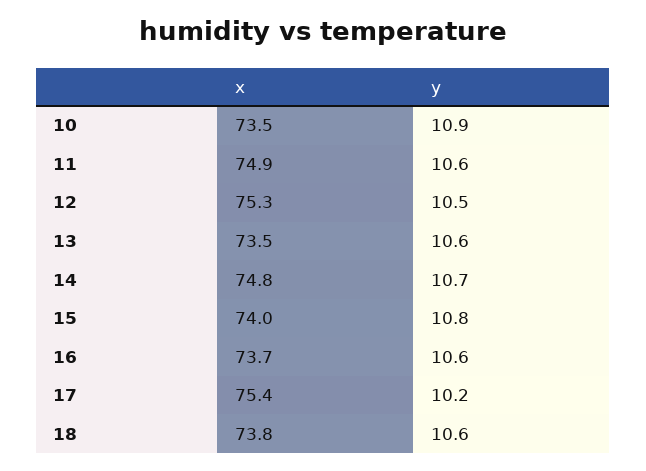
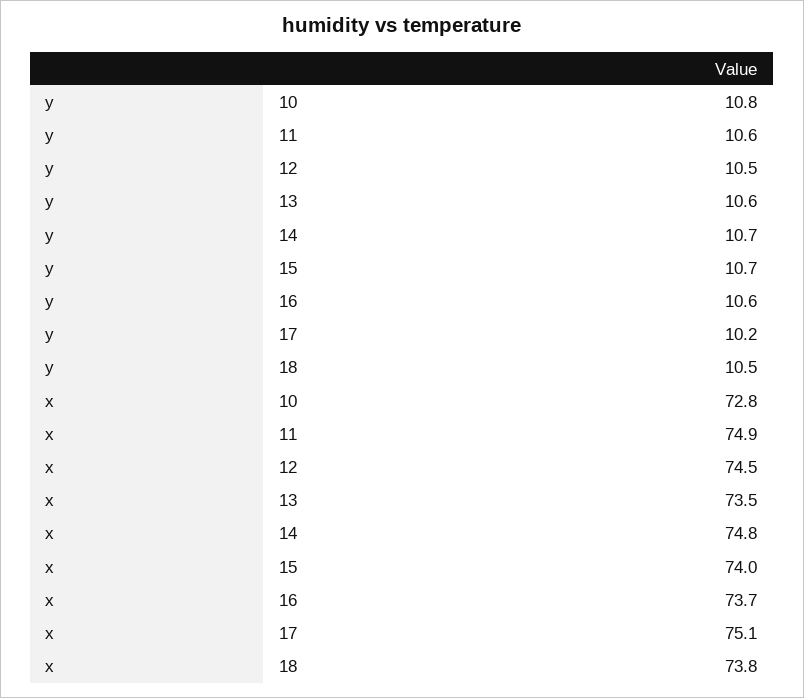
  {
    "x": {
-     "10": 73.5,
+     "10": 72.8,
      "11": 74.9,
-     "12": 75.3,
+     "12": 74.5,
      "13": 73.5,
      "14": 74.8,
      "15": 74,
      "16": 73.7,
-     "17": 75.4,
+     "17": 75.1,
      "18": 73.8
    },
    "y": {
-     "10": 10.9,
+     "10": 10.8,
      "11": 10.6,
      "12": 10.5,
      "13": 10.6,
      "14": 10.7,
-     "15": 10.8,
+     "15": 10.7,
      "16": 10.6,
      "17": 10.2,
-     "18": 10.6
+     "18": 10.5
    }
  }

